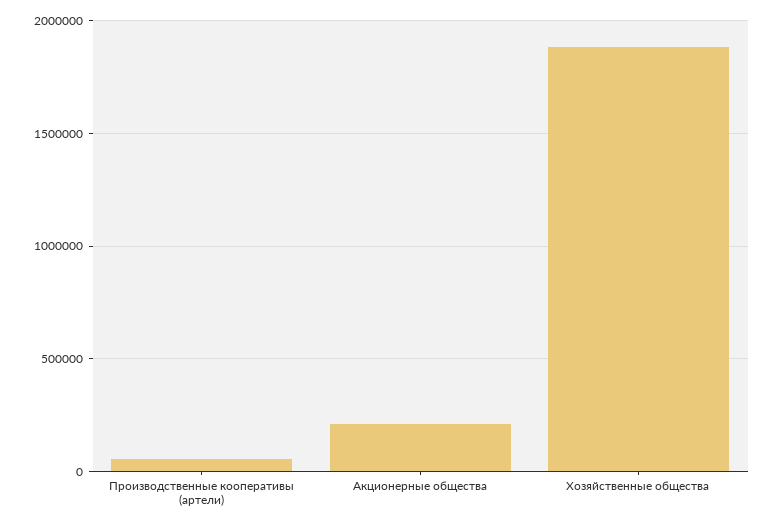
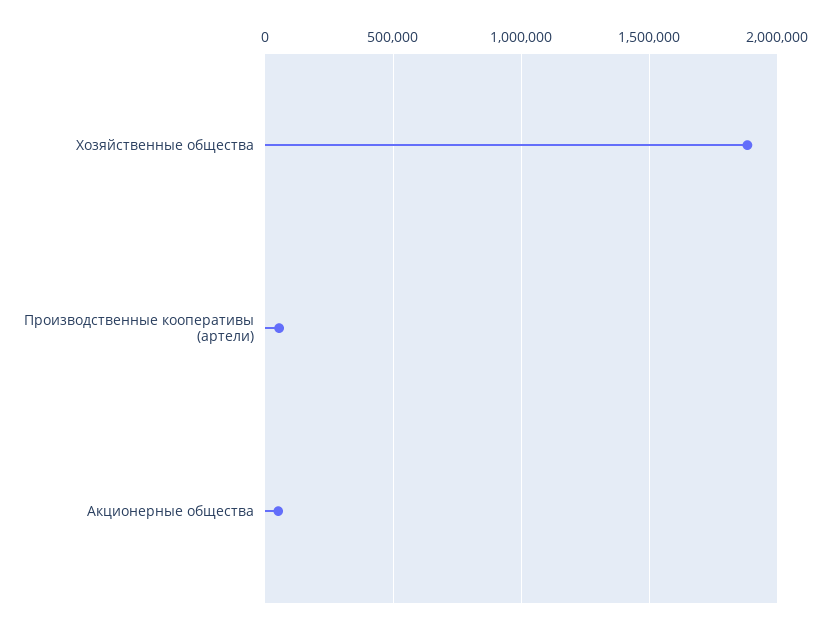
  {
    "Производственные кооперативы (артели)": 50000,
-   "Акционерные общества": 200000,
+   "Акционерные общества": 50000,
    "Хозяйственные общества": 1900000
  }

